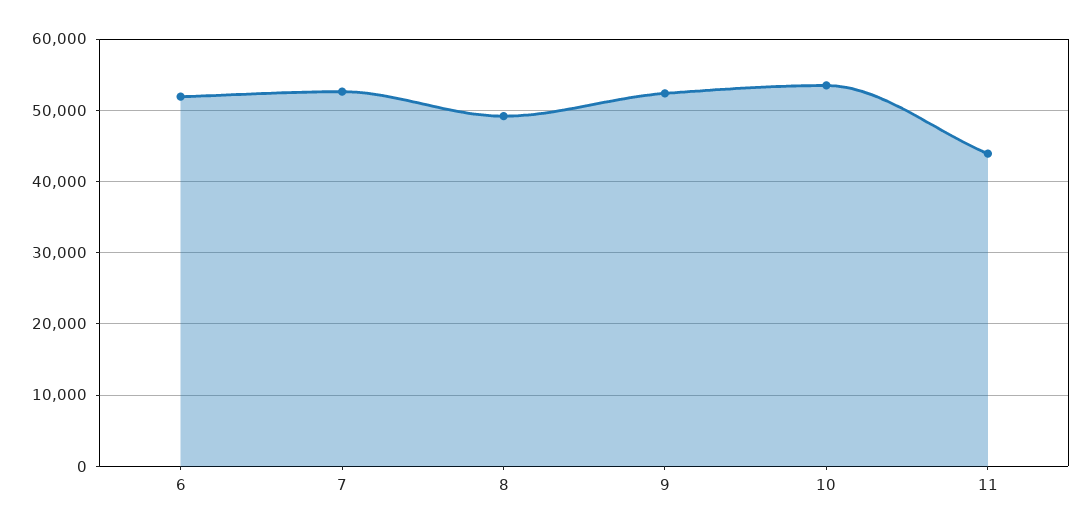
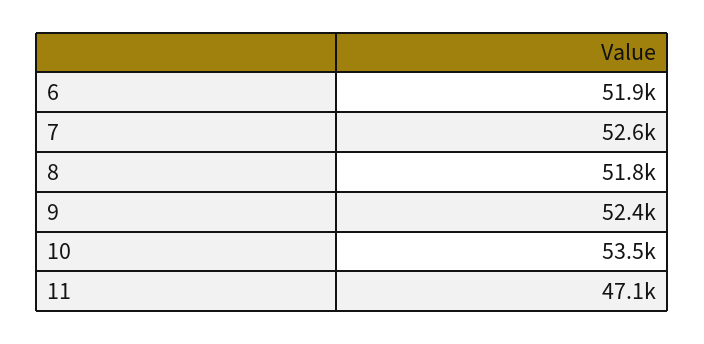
  {
    "6": 51900,
    "7": 52600,
-   "8": 49000,
+   "8": 51800,
    "9": 52400,
    "10": 53500,
-   "11": 44000
+   "11": 47100
  }

